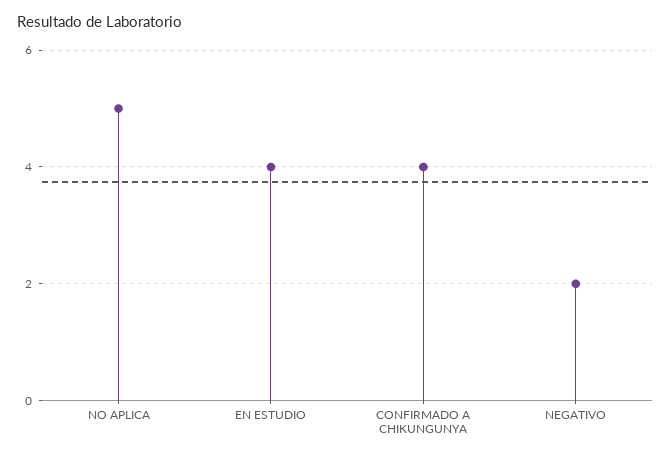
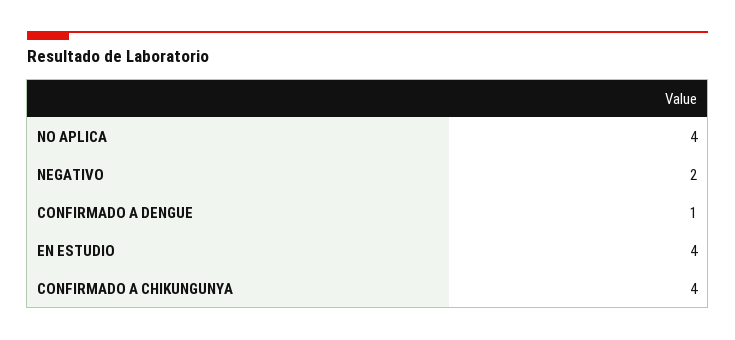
  {
-   "NO APLICA": 5,
+   "NO APLICA": 4,
    "EN ESTUDIO": 4,
    "CONFIRMADO A CHIKUNGUNYA": 4,
-   "NEGATIVO": 2
+   "NEGATIVO": 2,
+   "CONFIRMADO A DENGUE": 1
  }

